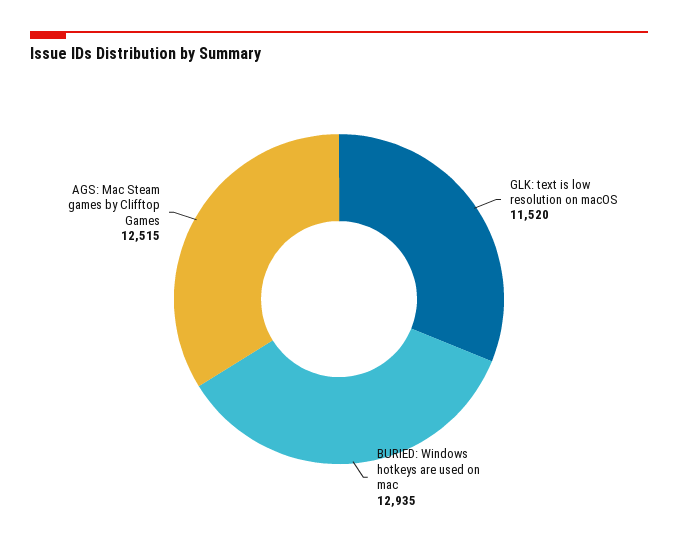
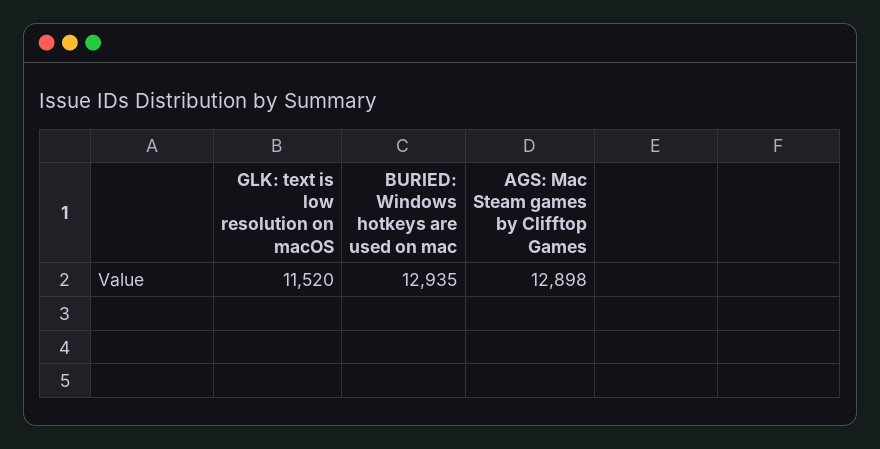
  {
    "GLK: text is low resolution on macOS": 11520,
    "BURIED: Windows hotkeys are used on mac": 12935,
-   "AGS: Mac Steam games by Clifftop Games": 12515
+   "AGS: Mac Steam games by Clifftop Games": 12898
  }

